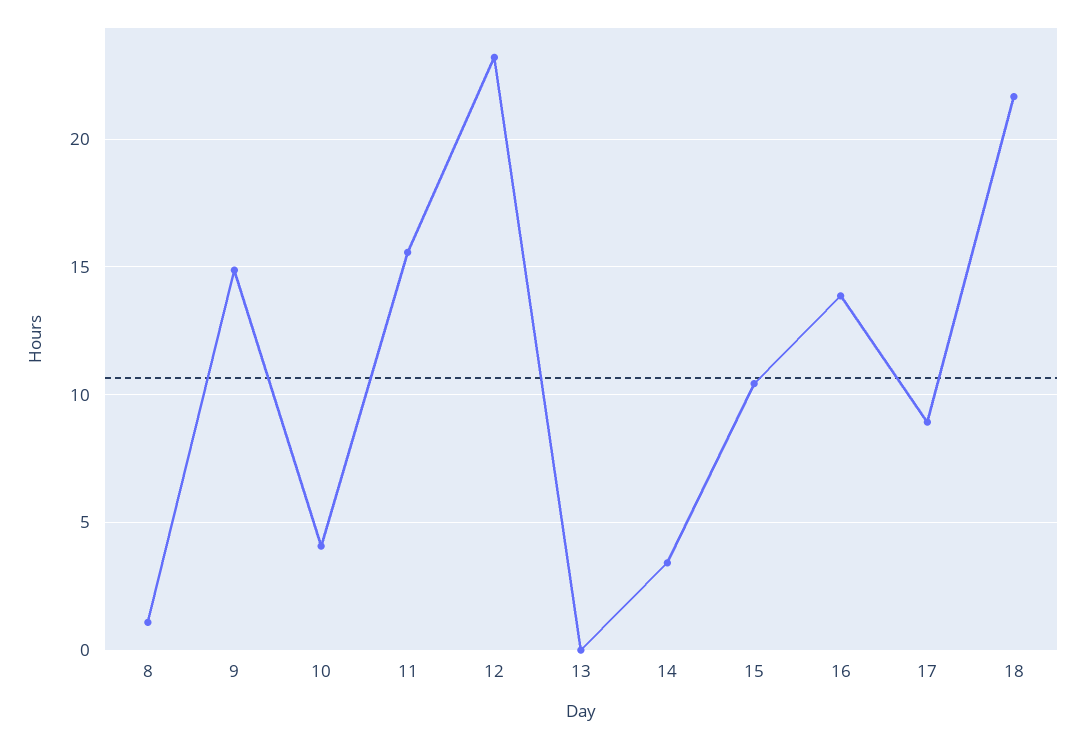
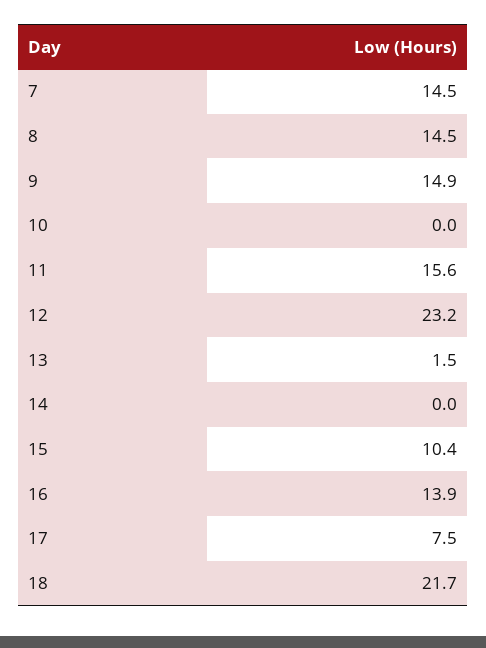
  {
-   "8": 1,
+   "8": 14.5,
    "9": 14.9,
-   "10": 4,
+   "10": 0,
    "11": 15.6,
    "12": 23.2,
-   "13": 0,
+   "13": 1.5,
-   "14": 3.5,
+   "14": 0,
    "15": 10.4,
    "16": 13.9,
-   "17": 9,
+   "17": 7.5,
-   "18": 21.7
+   "18": 21.7,
+   "7": 14.5
  }

